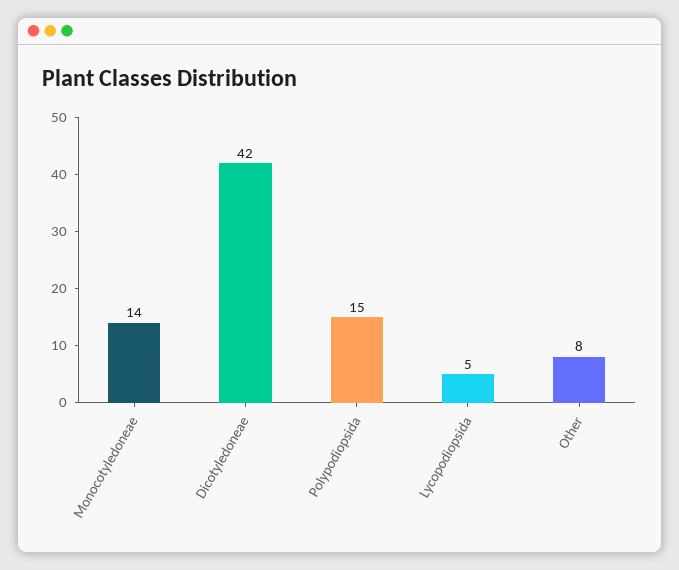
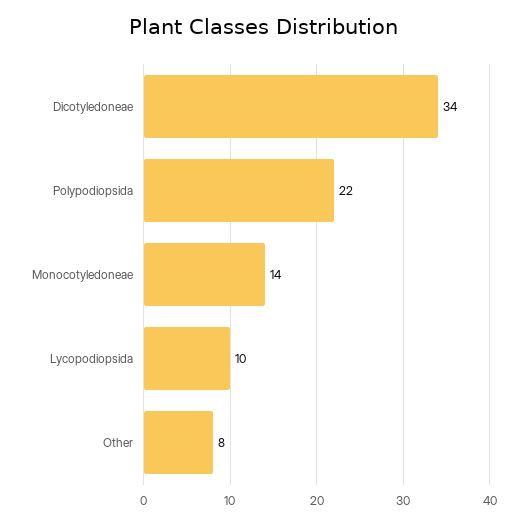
  {
    "Monocotyledoneae": 14,
-   "Dicotyledoneae": 42,
+   "Dicotyledoneae": 34,
-   "Polypodiopsida": 15,
+   "Polypodiopsida": 22,
-   "Lycopodiopsida": 5,
+   "Lycopodiopsida": 10,
    "Other": 8
  }

